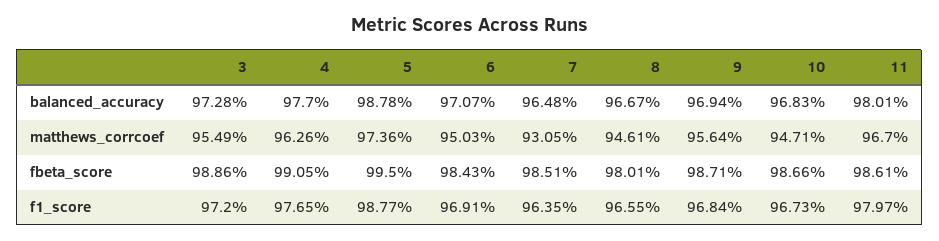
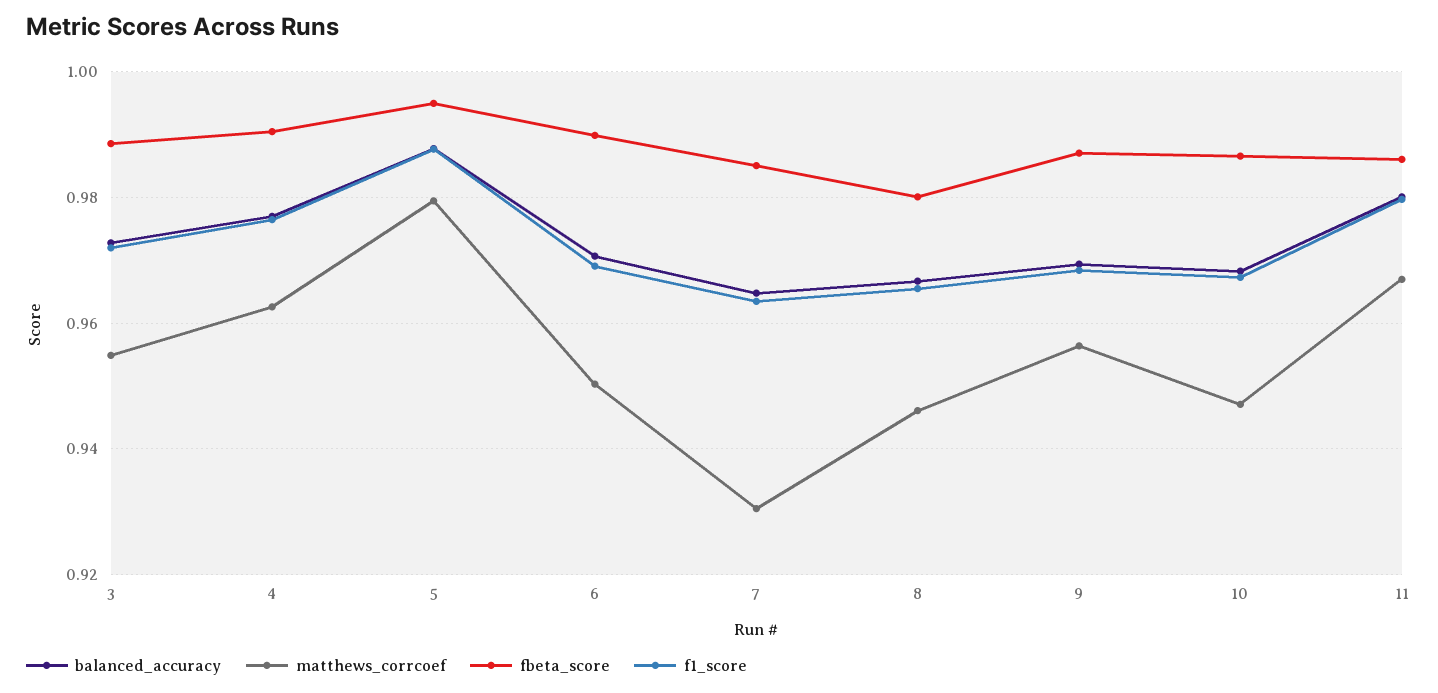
  {
    "balanced_accuracy": {
      "3": 0.9728,
      "4": 0.977,
      "5": 0.9878,
      "6": 0.9707,
      "7": 0.9648,
      "8": 0.9667,
      "9": 0.9694,
      "10": 0.9683,
      "11": 0.9801
    },
    "matthews_corrcoef": {
      "3": 0.9549,
      "4": 0.9626,
-     "5": 0.9736,
+     "5": 0.98,
      "6": 0.9503,
      "7": 0.9305,
      "8": 0.9461,
      "9": 0.9564,
      "10": 0.9471,
      "11": 0.967
    },
    "fbeta_score": {
      "3": 0.9886,
      "4": 0.9905,
      "5": 0.995,
-     "6": 0.9843,
+     "6": 0.99,
      "7": 0.9851,
      "8": 0.9801,
      "9": 0.9871,
      "10": 0.9866,
      "11": 0.9861
    },
    "f1_score": {
      "3": 0.972,
      "4": 0.9765,
      "5": 0.9877,
      "6": 0.9691,
      "7": 0.9635,
      "8": 0.9655,
      "9": 0.9684,
      "10": 0.9673,
      "11": 0.9797
    }
  }

